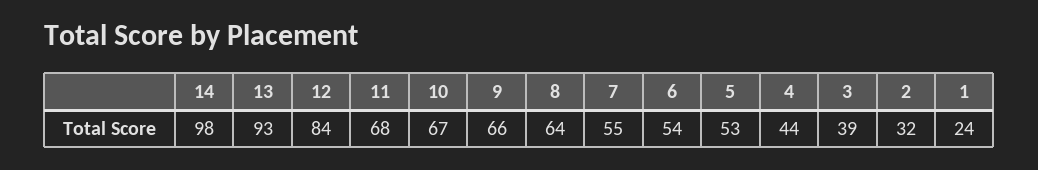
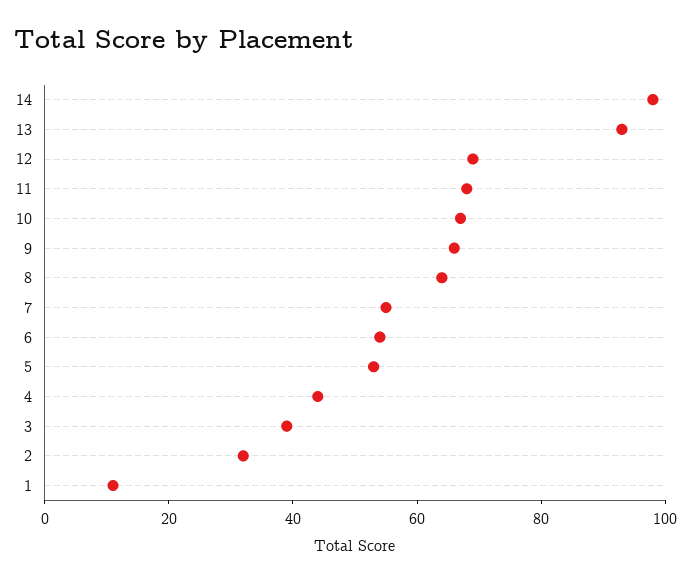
  {
    "14": 98,
    "13": 93,
-   "12": 84,
+   "12": 70,
    "11": 68,
    "10": 67,
    "9": 66,
    "8": 64,
    "7": 55,
    "6": 54,
    "5": 53,
    "4": 44,
    "3": 39,
    "2": 32,
-   "1": 24
+   "1": 10
  }

